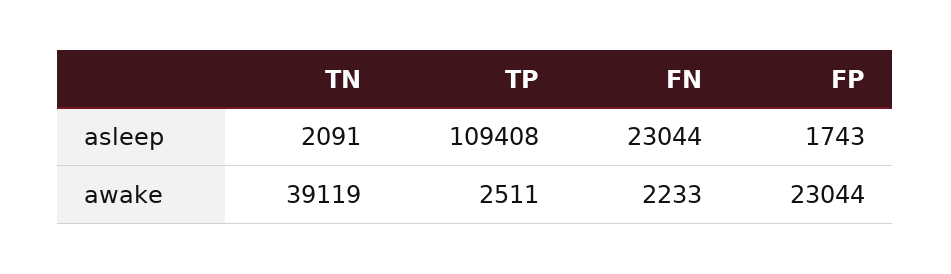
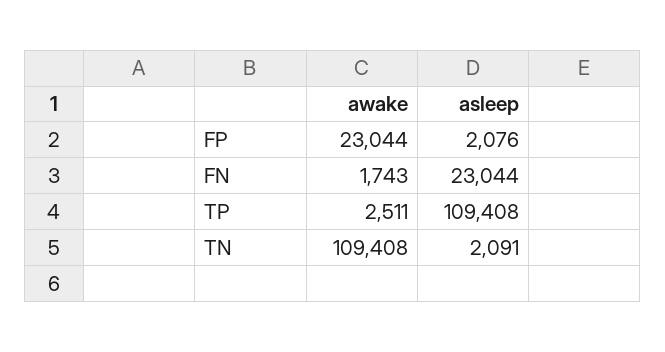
  {
    "TN": {
      "asleep": 2091,
-     "awake": 39119
+     "awake": 109408
    },
    "TP": {
      "asleep": 109408,
      "awake": 2511
    },
    "FN": {
      "asleep": 23044,
-     "awake": 2233
+     "awake": 1743
    },
    "FP": {
-     "asleep": 1743,
+     "asleep": 2076,
      "awake": 23044
    }
  }

